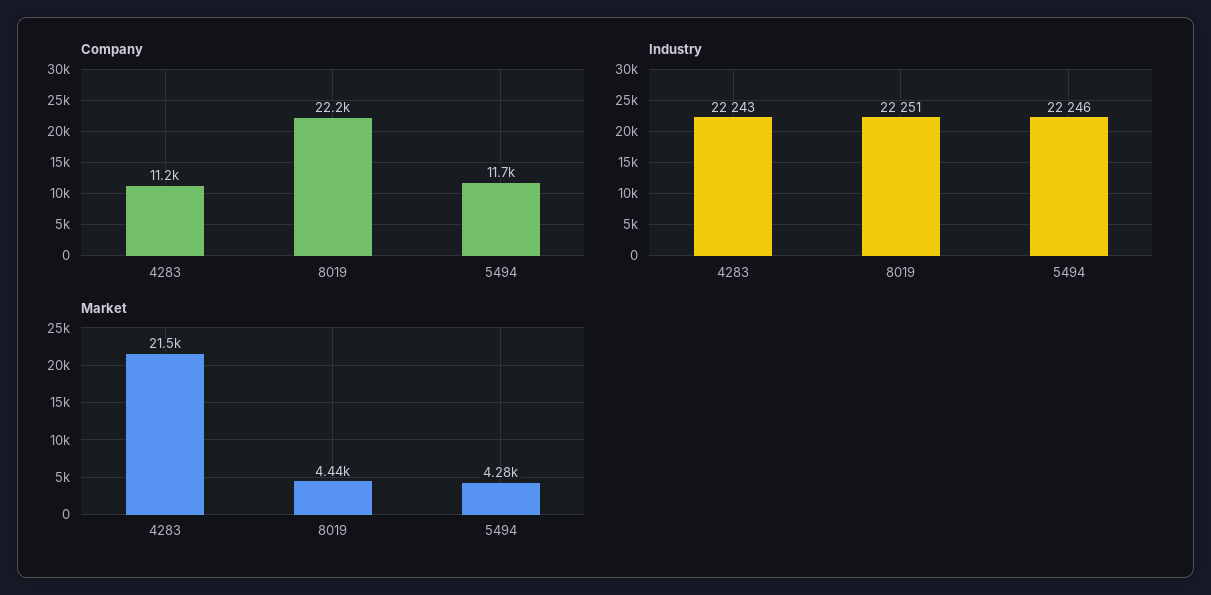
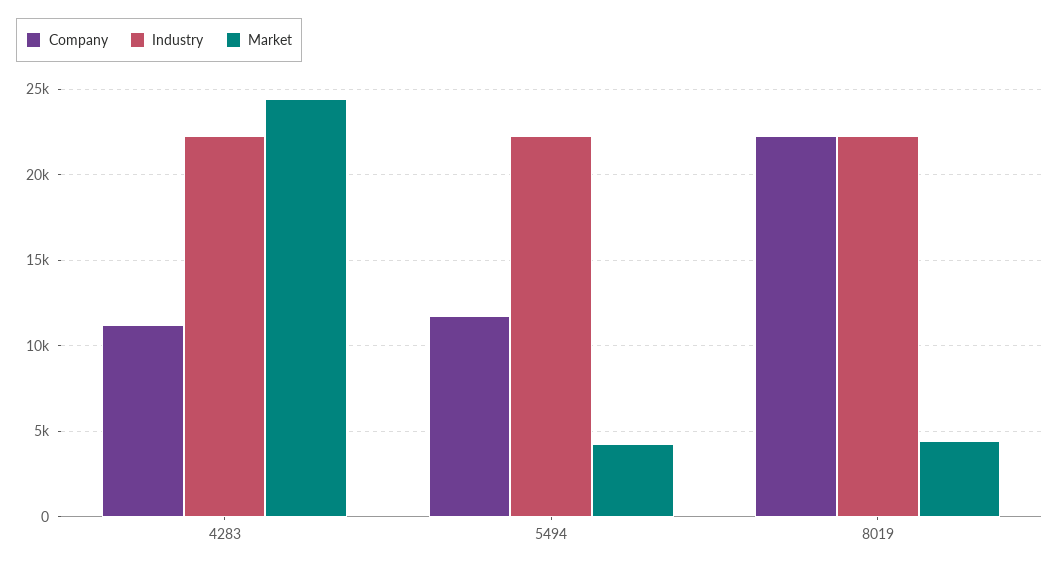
  {
    "Company": {
      "4283": 11200,
      "8019": 22200,
      "5494": 11700
    },
    "Industry": {
      "4283": 22243,
      "8019": 22251,
      "5494": 22246
    },
    "Market": {
-     "4283": 21500,
+     "4283": 24500,
      "8019": 4440,
      "5494": 4280
    }
  }

